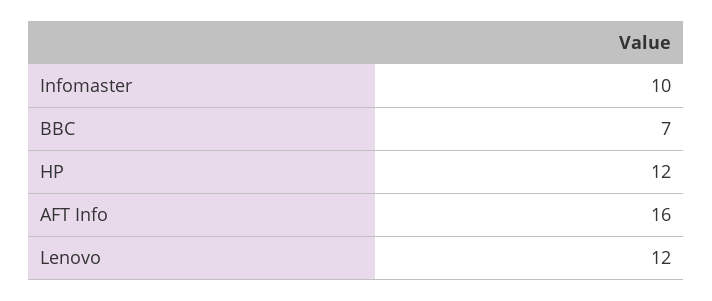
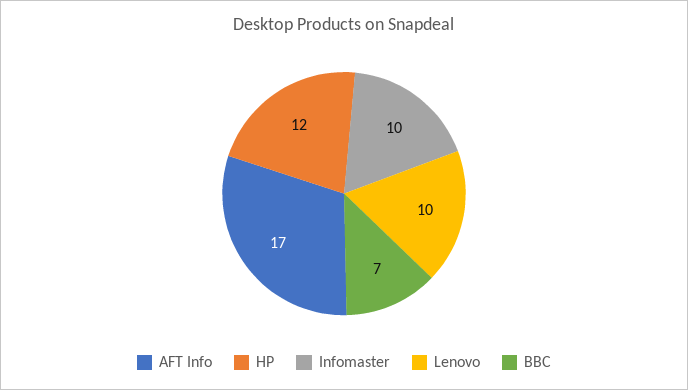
  {
    "Infomaster": 10,
    "BBC": 7,
    "HP": 12,
-   "AFT Info": 16,
+   "AFT Info": 17,
-   "Lenovo": 12
+   "Lenovo": 10
  }

